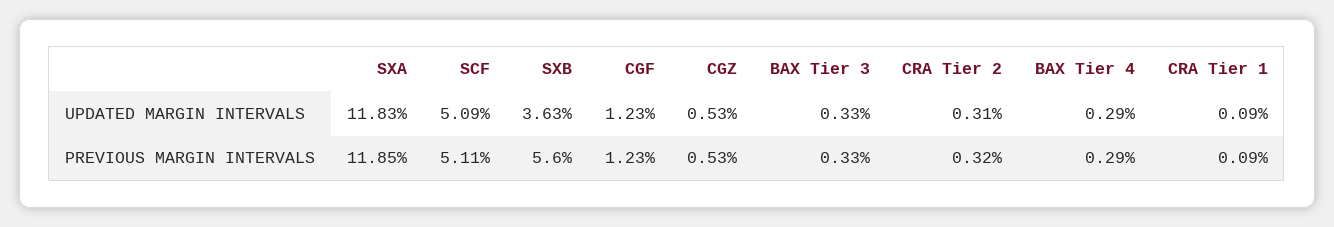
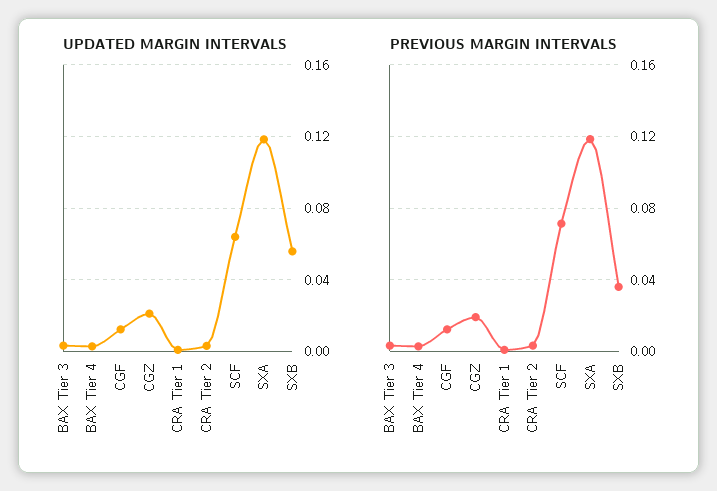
  {
    "UPDATED MARGIN INTERVALS": {
      "SXA": 0.1183,
-     "SCF": 0.0509,
+     "SCF": 0.065,
-     "SXB": 0.0363,
+     "SXB": 0.055,
      "CGF": 0.0123,
-     "CGZ": 0.0053,
+     "CGZ": 0.02,
      "BAX Tier 3": 0.0033,
      "CRA Tier 2": 0.0031,
      "BAX Tier 4": 0.0029,
      "CRA Tier 1": 0.0009
    },
    "PREVIOUS MARGIN INTERVALS": {
      "SXA": 0.1185,
-     "SCF": 0.0511,
+     "SCF": 0.07,
-     "SXB": 0.056,
+     "SXB": 0.035,
      "CGF": 0.0123,
-     "CGZ": 0.0053,
+     "CGZ": 0.02,
      "BAX Tier 3": 0.0033,
      "CRA Tier 2": 0.0032,
      "BAX Tier 4": 0.0029,
      "CRA Tier 1": 0.0009
    }
  }

